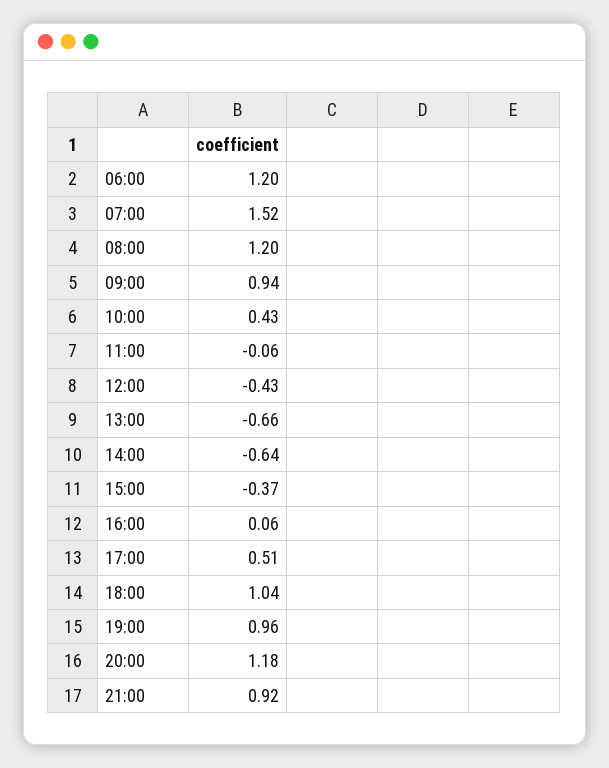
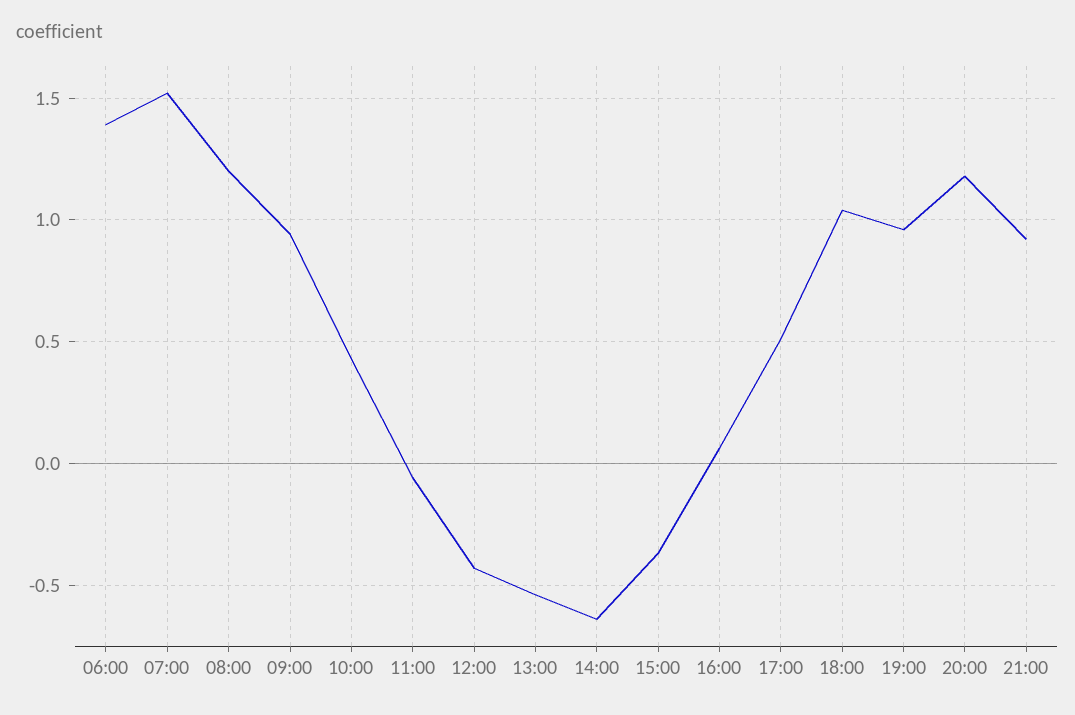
  {
-   "06:00": 1.2,
+   "06:00": 1.4,
    "07:00": 1.52,
    "08:00": 1.2,
    "09:00": 0.94,
    "10:00": 0.43,
    "11:00": -0.06,
    "12:00": -0.43,
-   "13:00": -0.66,
+   "13:00": -0.55,
    "14:00": -0.64,
    "15:00": -0.37,
    "16:00": 0.06,
    "17:00": 0.51,
    "18:00": 1.04,
    "19:00": 0.96,
    "20:00": 1.18,
    "21:00": 0.92
  }

